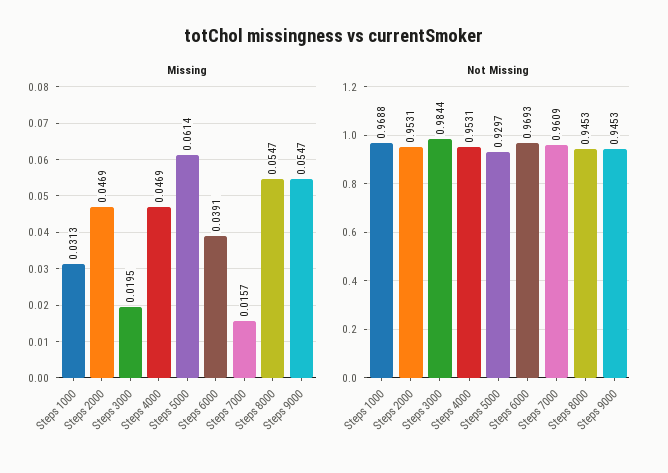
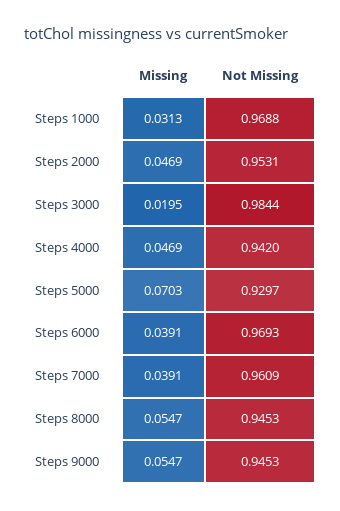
  {
    "Missing": {
      "Steps 1000": 0.0313,
      "Steps 2000": 0.0469,
      "Steps 3000": 0.0195,
      "Steps 4000": 0.0469,
-     "Steps 5000": 0.0614,
+     "Steps 5000": 0.0703,
      "Steps 6000": 0.0391,
-     "Steps 7000": 0.0157,
+     "Steps 7000": 0.0391,
      "Steps 8000": 0.0547,
      "Steps 9000": 0.0547
    },
    "Not Missing": {
      "Steps 1000": 0.9688,
      "Steps 2000": 0.9531,
      "Steps 3000": 0.9844,
-     "Steps 4000": 0.9531,
+     "Steps 4000": 0.942,
      "Steps 5000": 0.9297,
      "Steps 6000": 0.9693,
      "Steps 7000": 0.9609,
      "Steps 8000": 0.9453,
      "Steps 9000": 0.9453
    }
  }

